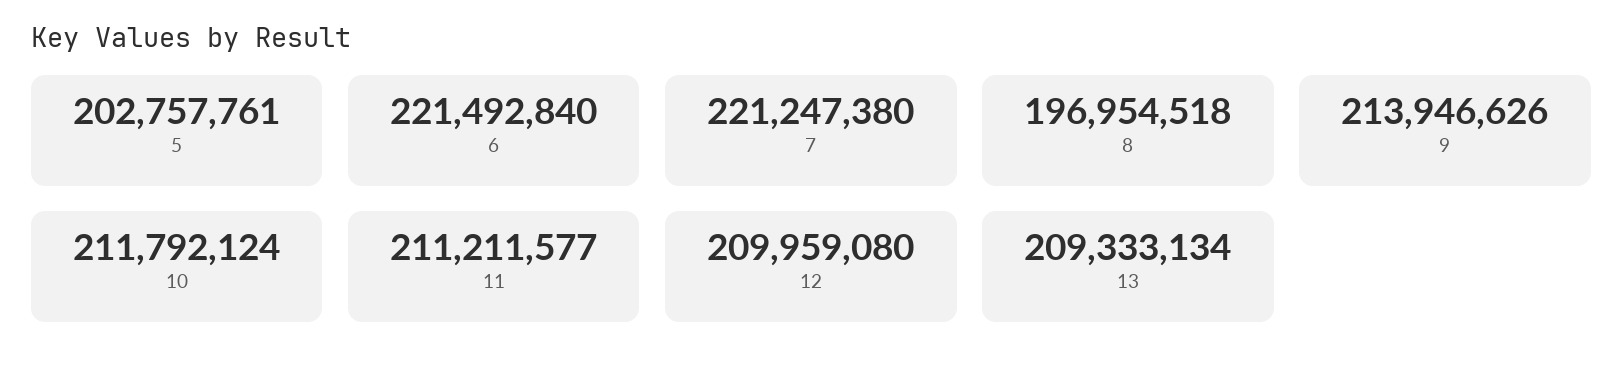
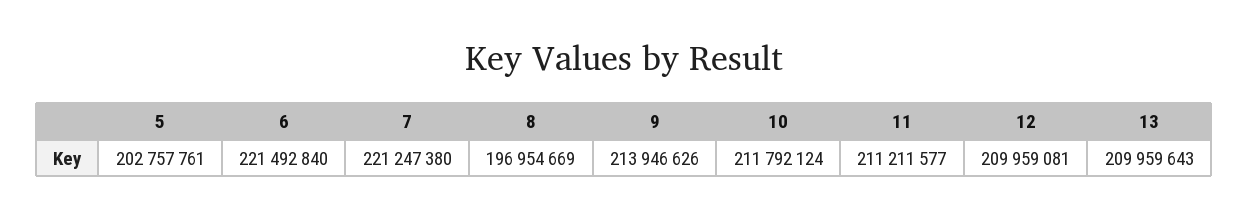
  {
    "5": 202757761,
    "6": 221492840,
    "7": 221247380,
-   "8": 196954518,
+   "8": 196954669,
    "9": 213946626,
    "10": 211792124,
    "11": 211211577,
-   "12": 209959080,
+   "12": 209959081,
-   "13": 209333134
+   "13": 209959643
  }

